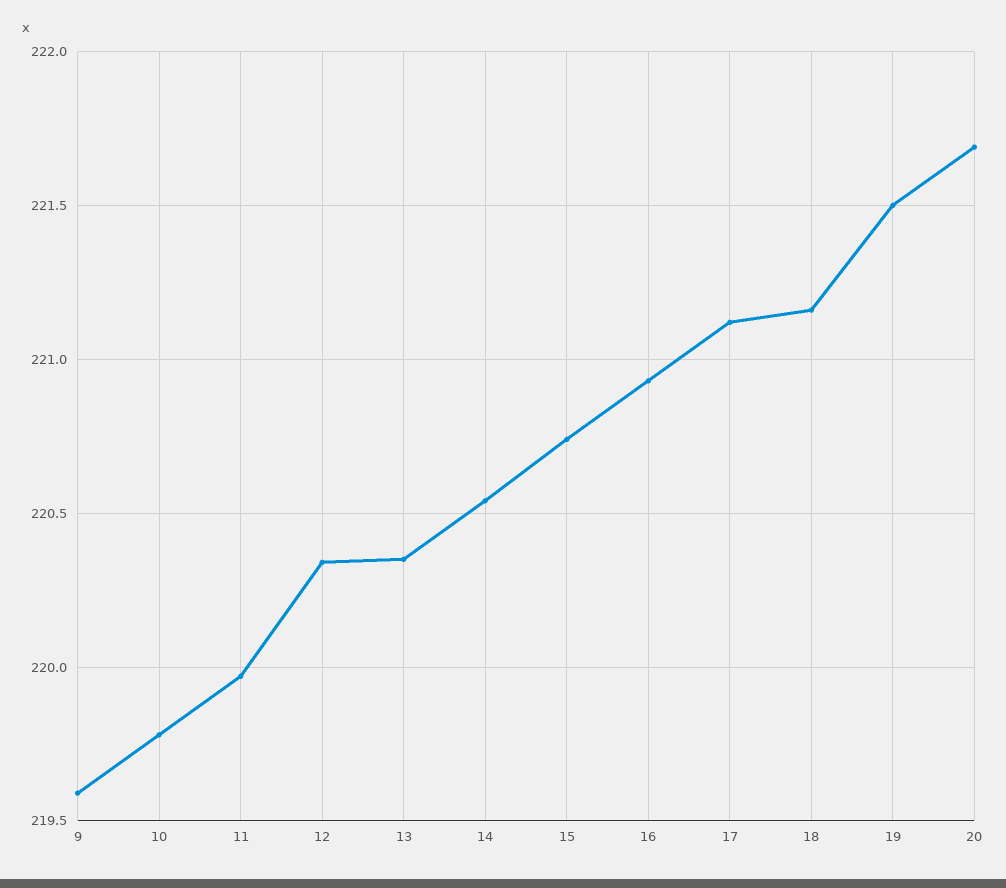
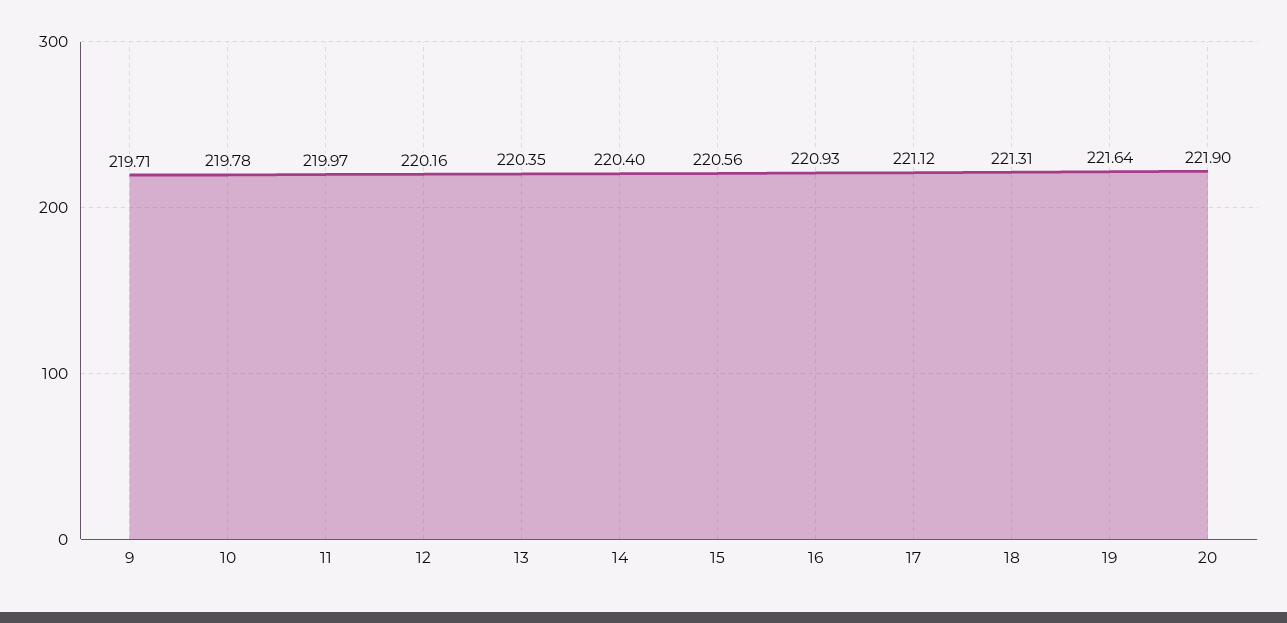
  {
-   "9": 219.6,
+   "9": 219.71,
    "10": 219.78,
    "11": 219.97,
-   "12": 220.35,
+   "12": 220.16,
    "13": 220.35,
-   "14": 220.55,
+   "14": 220.4,
-   "15": 220.75,
+   "15": 220.56,
    "16": 220.93,
    "17": 221.12,
-   "18": 221.15,
+   "18": 221.31,
-   "19": 221.5,
+   "19": 221.64,
-   "20": 221.7
+   "20": 221.9
  }

